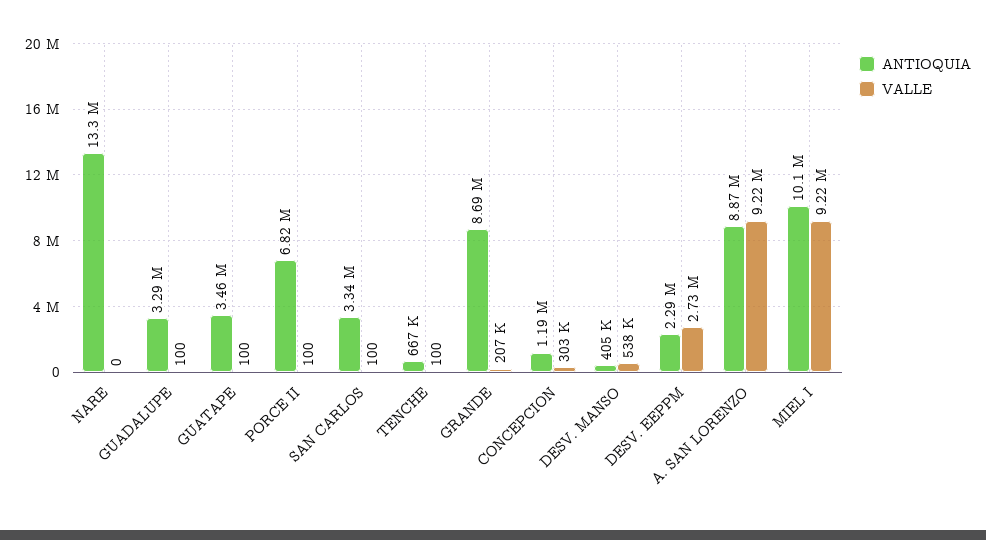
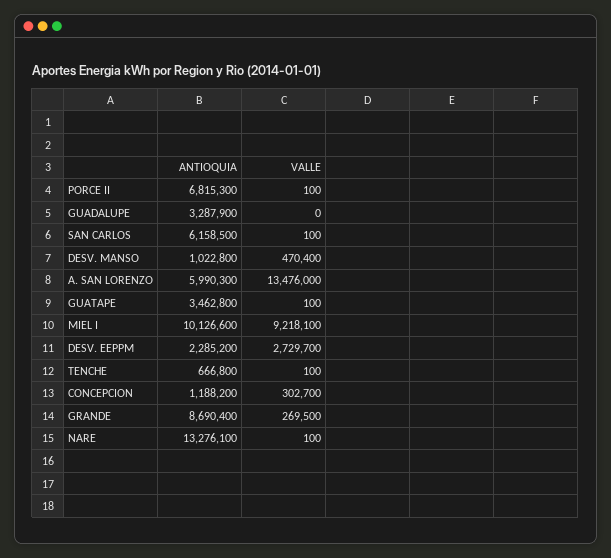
  {
    "ANTIOQUIA": {
      "NARE": 13276100,
      "GUADALUPE": 3287900,
      "GUATAPE": 3462800,
      "PORCE II": 6815300,
-     "SAN CARLOS": 3340000,
+     "SAN CARLOS": 6158500,
      "TENCHE": 666800,
      "GRANDE": 8690400,
      "CONCEPCION": 1188200,
-     "DESV. MANSO": 405000,
+     "DESV. MANSO": 1022800,
      "DESV. EEPPM": 2285200,
-     "A. SAN LORENZO": 8870000,
+     "A. SAN LORENZO": 5990300,
      "MIEL I": 10126600
    },
    "VALLE": {
-     "NARE": 0,
+     "NARE": 100,
-     "GUADALUPE": 100,
+     "GUADALUPE": 0,
      "GUATAPE": 100,
      "PORCE II": 100,
      "SAN CARLOS": 100,
      "TENCHE": 100,
-     "GRANDE": 207000,
+     "GRANDE": 269500,
      "CONCEPCION": 302700,
-     "DESV. MANSO": 538000,
+     "DESV. MANSO": 470400,
      "DESV. EEPPM": 2729700,
-     "A. SAN LORENZO": 9220000,
+     "A. SAN LORENZO": 13476000,
      "MIEL I": 9218100
    }
  }

